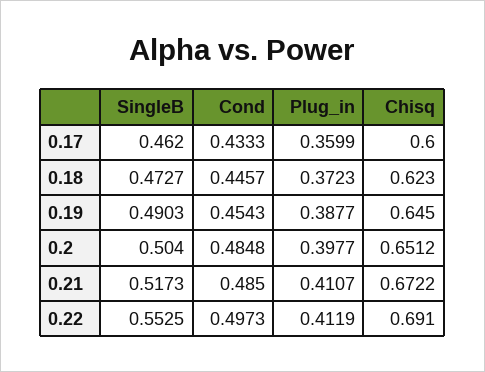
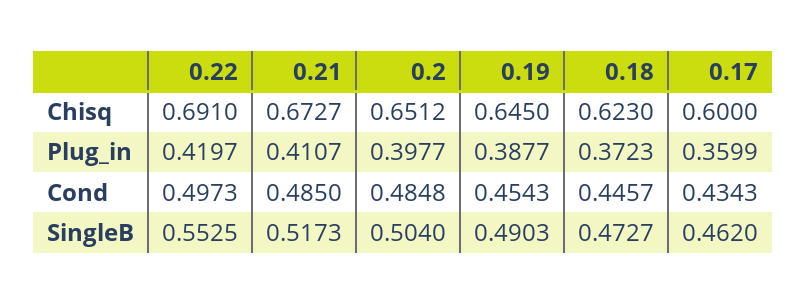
  {
    "SingleB": {
      "0.17": 0.462,
      "0.18": 0.4727,
      "0.19": 0.4903,
      "0.2": 0.504,
      "0.21": 0.5173,
      "0.22": 0.5525
    },
    "Cond": {
-     "0.17": 0.4333,
+     "0.17": 0.4343,
      "0.18": 0.4457,
      "0.19": 0.4543,
      "0.2": 0.4848,
      "0.21": 0.485,
      "0.22": 0.4973
    },
    "Plug_in": {
      "0.17": 0.3599,
      "0.18": 0.3723,
      "0.19": 0.3877,
      "0.2": 0.3977,
      "0.21": 0.4107,
-     "0.22": 0.4119
+     "0.22": 0.4197
    },
    "Chisq": {
      "0.17": 0.6,
      "0.18": 0.623,
      "0.19": 0.645,
      "0.2": 0.6512,
-     "0.21": 0.6722,
+     "0.21": 0.6727,
      "0.22": 0.691
    }
  }

